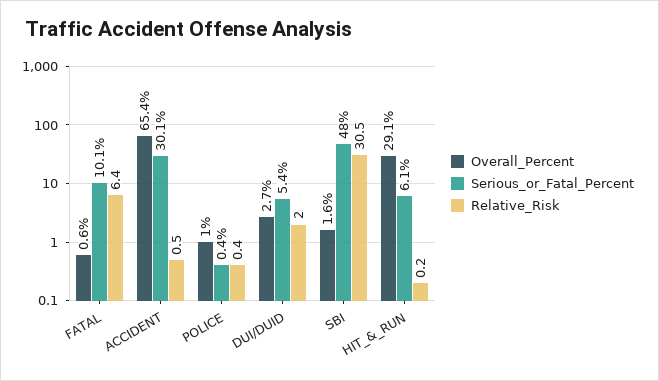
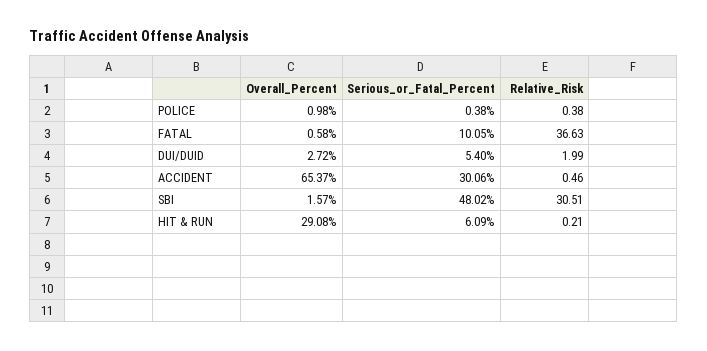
  {
    "Overall_Percent": {
      "FATAL": 0.58,
      "ACCIDENT": 65.37,
      "POLICE": 0.98,
      "DUI/DUID": 2.72,
      "SBI": 1.57,
      "HIT_&_RUN": 29.08
    },
    "Serious_or_Fatal_Percent": {
      "FATAL": 10.05,
      "ACCIDENT": 30.06,
      "POLICE": 0.38,
      "DUI/DUID": 5.4,
      "SBI": 48.02,
      "HIT_&_RUN": 6.09
    },
    "Relative_Risk": {
-     "FATAL": 6.4,
+     "FATAL": 36.63,
      "ACCIDENT": 0.46,
      "POLICE": 0.38,
      "DUI/DUID": 1.99,
      "SBI": 30.51,
      "HIT_&_RUN": 0.21
    }
  }

